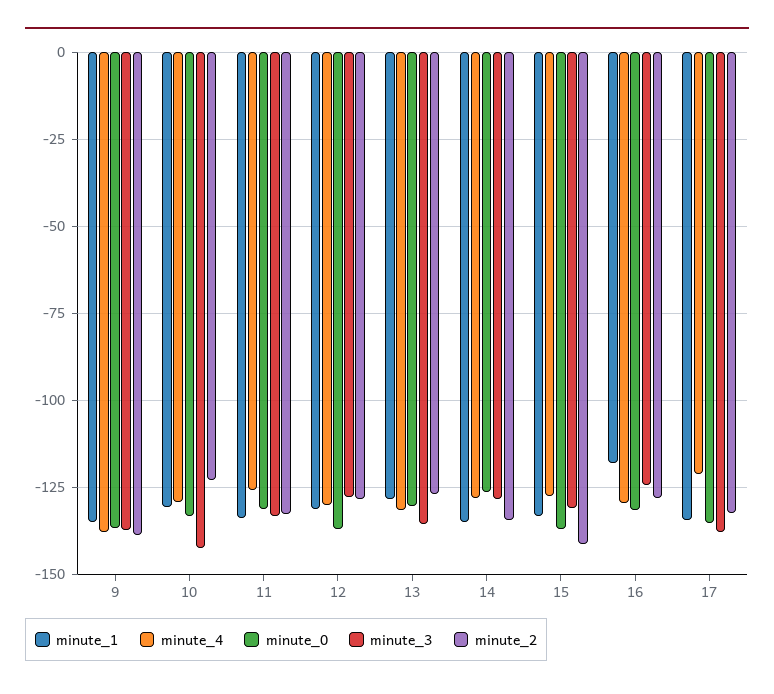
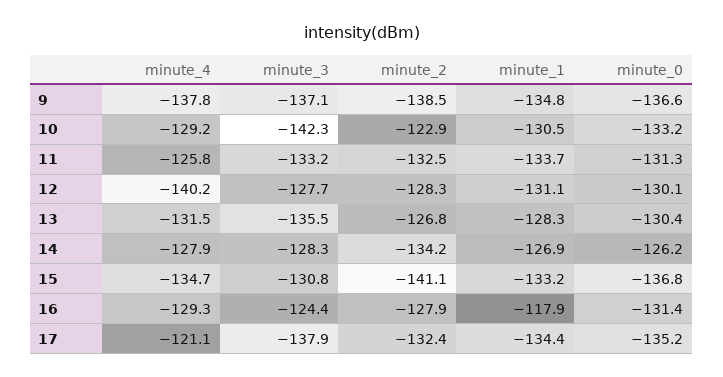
  {
    "minute_1": {
      "9": -134.8,
      "10": -130.5,
      "11": -133.7,
      "12": -131.1,
      "13": -128.3,
-     "14": -135,
+     "14": -126.9,
      "15": -133.2,
      "16": -117.9,
      "17": -134.4
    },
    "minute_4": {
      "9": -137.8,
      "10": -129.2,
      "11": -125.8,
-     "12": -130,
+     "12": -140.2,
      "13": -131.5,
      "14": -127.9,
-     "15": -127.5,
+     "15": -134.7,
      "16": -129.3,
      "17": -121.1
    },
    "minute_0": {
      "9": -136.6,
      "10": -133.2,
      "11": -131.3,
-     "12": -137.5,
+     "12": -130.1,
      "13": -130.4,
      "14": -126.2,
      "15": -136.8,
      "16": -131.4,
      "17": -135.2
    },
    "minute_3": {
      "9": -137.1,
      "10": -142.3,
      "11": -133.2,
      "12": -127.7,
      "13": -135.5,
      "14": -128.3,
      "15": -130.8,
      "16": -124.4,
      "17": -137.9
    },
    "minute_2": {
      "9": -138.5,
      "10": -122.9,
      "11": -132.5,
      "12": -128.3,
      "13": -126.8,
      "14": -134.2,
      "15": -141.1,
      "16": -127.9,
      "17": -132.4
    }
  }

